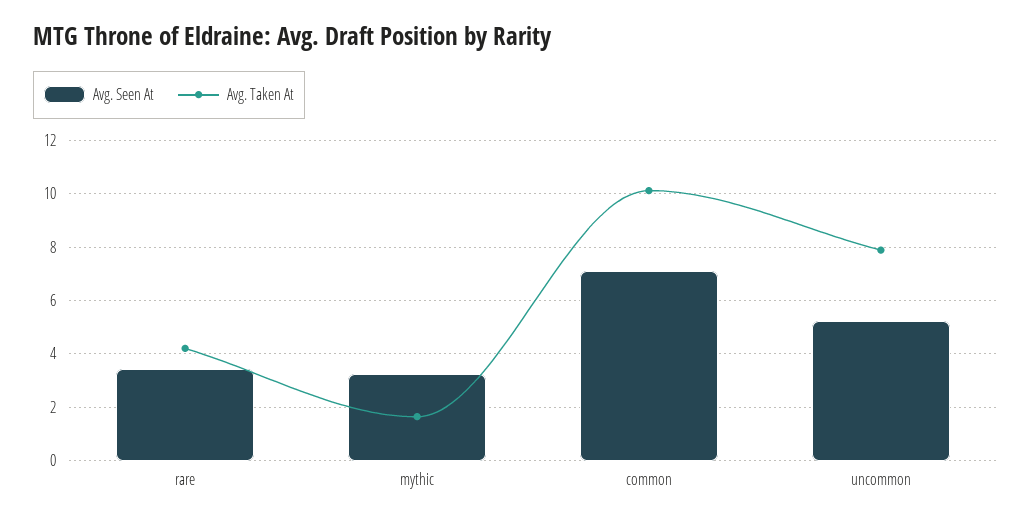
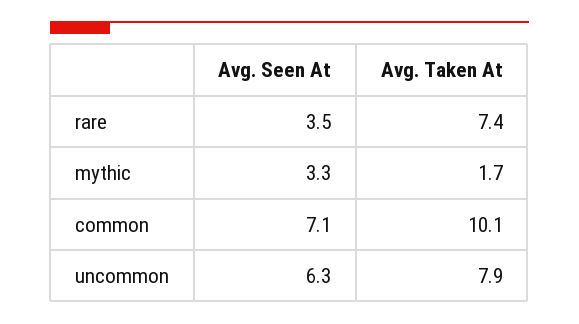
  {
    "Avg. Seen At": {
      "rare": 3.5,
      "mythic": 3.3,
      "common": 7.1,
-     "uncommon": 5.25
+     "uncommon": 6.3
    },
    "Avg. Taken At": {
-     "rare": 4.25,
+     "rare": 7.4,
      "mythic": 1.7,
      "common": 10.1,
      "uncommon": 7.9
    }
  }

